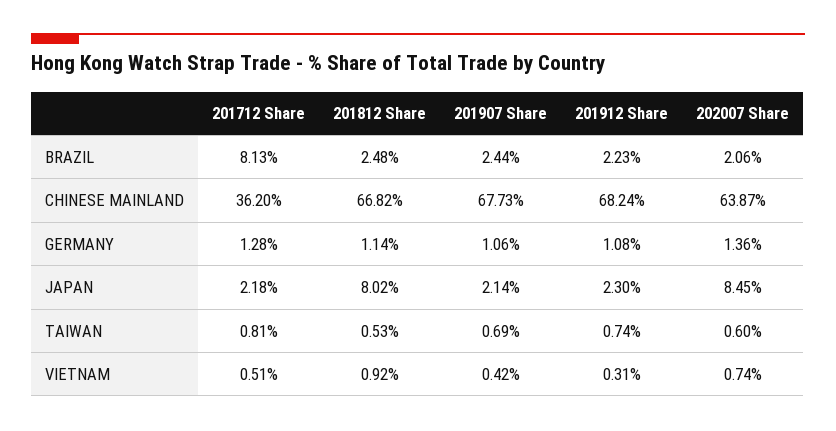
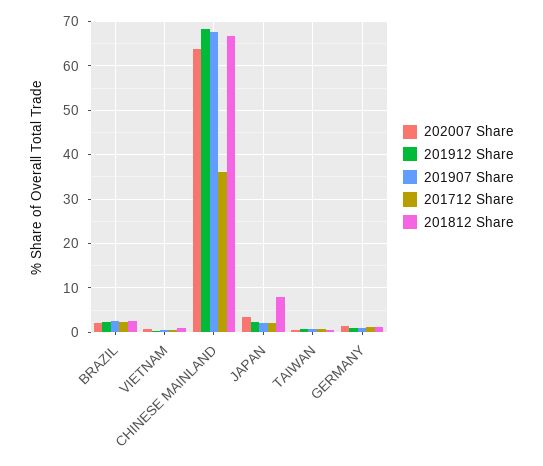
  {
    "201712 Share": {
-     "BRAZIL": 8.13,
+     "BRAZIL": 2,
      "CHINESE MAINLAND": 36.2,
      "GERMANY": 1.28,
      "JAPAN": 2.18,
      "TAIWAN": 0.81,
      "VIETNAM": 0.51
    },
    "201812 Share": {
      "BRAZIL": 2.48,
      "CHINESE MAINLAND": 66.82,
      "GERMANY": 1.14,
      "JAPAN": 8.02,
      "TAIWAN": 0.53,
      "VIETNAM": 0.92
    },
    "201907 Share": {
      "BRAZIL": 2.44,
      "CHINESE MAINLAND": 67.73,
      "GERMANY": 1.06,
      "JAPAN": 2.14,
      "TAIWAN": 0.69,
      "VIETNAM": 0.42
    },
    "201912 Share": {
      "BRAZIL": 2.23,
      "CHINESE MAINLAND": 68.24,
      "GERMANY": 1.08,
      "JAPAN": 2.3,
      "TAIWAN": 0.74,
      "VIETNAM": 0.31
    },
    "202007 Share": {
      "BRAZIL": 2.06,
      "CHINESE MAINLAND": 63.87,
      "GERMANY": 1.36,
-     "JAPAN": 8.45,
+     "JAPAN": 4,
      "TAIWAN": 0.6,
      "VIETNAM": 0.74
    }
  }

